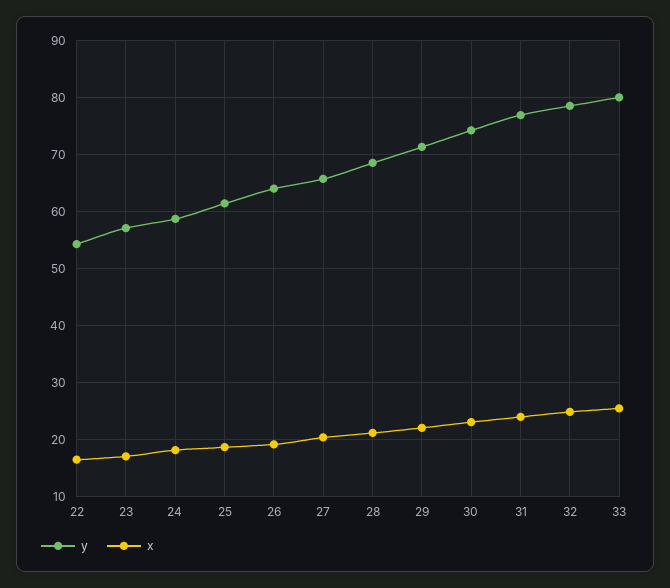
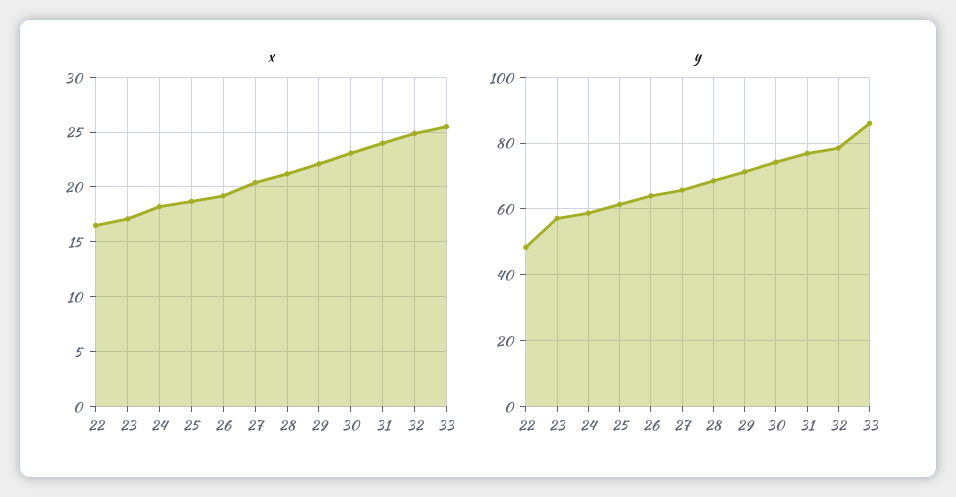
  {
    "y": {
-     "22": 54,
+     "22": 48,
      "23": 58,
      "24": 58,
      "25": 62,
      "26": 64,
      "27": 66,
      "28": 68,
      "29": 72,
      "30": 74,
      "31": 76,
      "32": 78,
-     "33": 80
+     "33": 86
    },
    "x": {
      "22": 17,
      "23": 17,
      "24": 18,
      "25": 19,
      "26": 19,
      "27": 20,
      "28": 21,
      "29": 22,
      "30": 23,
      "31": 24,
      "32": 25,
      "33": 26
    }
  }

